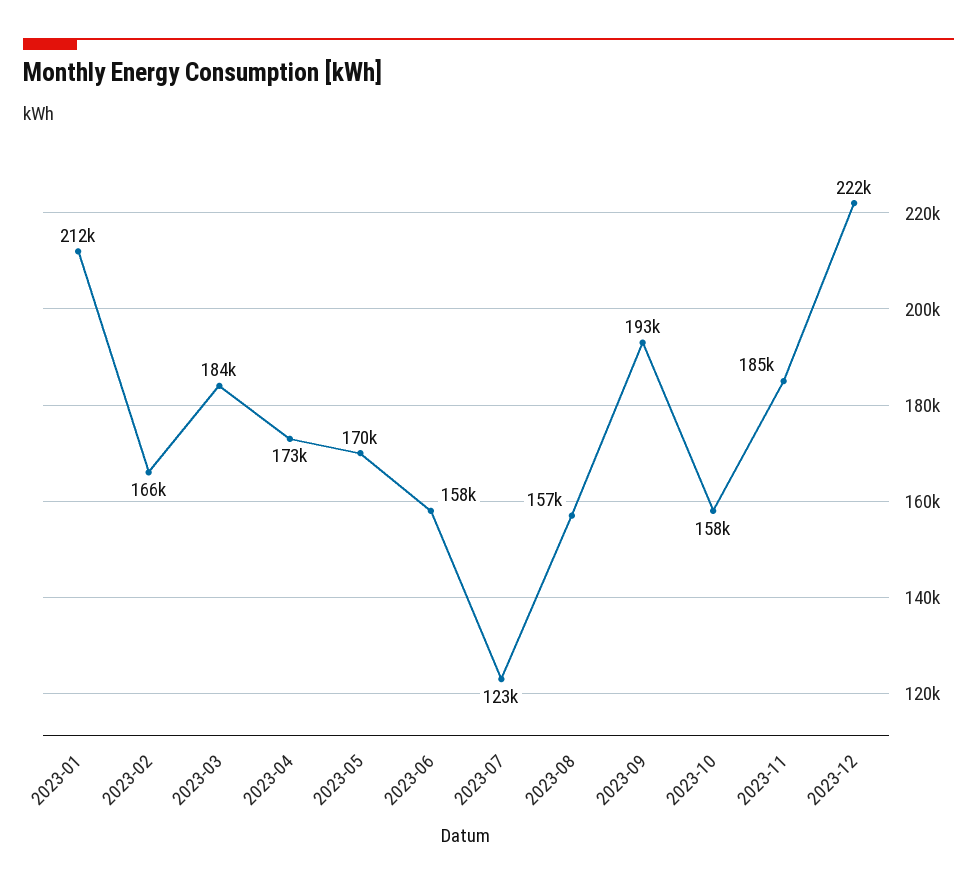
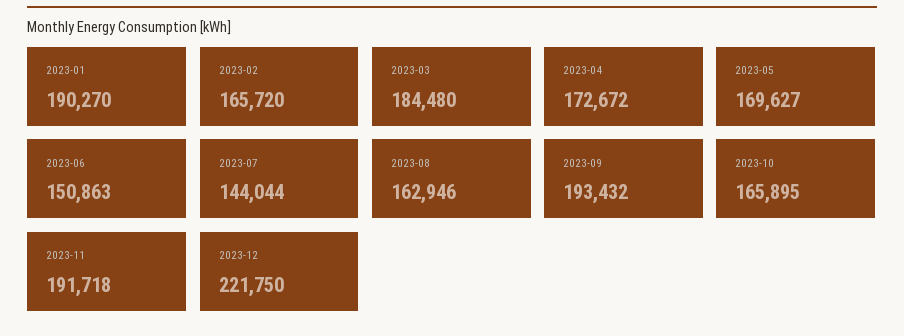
  {
-   "2023-01": 212000,
+   "2023-01": 190270,
    "2023-02": 165720,
    "2023-03": 184480,
    "2023-04": 172672,
    "2023-05": 169627,
-   "2023-06": 158000,
+   "2023-06": 150863,
-   "2023-07": 123000,
+   "2023-07": 144044,
-   "2023-08": 157000,
+   "2023-08": 162946,
    "2023-09": 193432,
-   "2023-10": 158000,
+   "2023-10": 165895,
-   "2023-11": 185000,
+   "2023-11": 191718,
    "2023-12": 221750
  }

